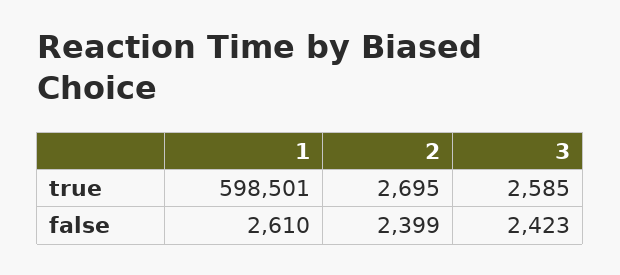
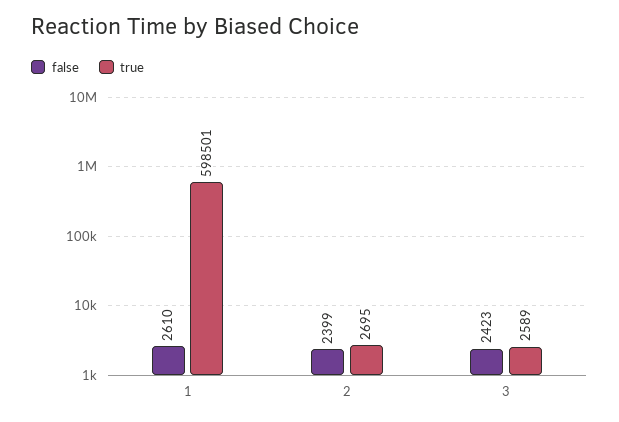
  {
    "true": {
      "1": 598501,
      "2": 2695,
-     "3": 2585
+     "3": 2589
    },
    "false": {
      "1": 2610,
      "2": 2399,
      "3": 2423
    }
  }

